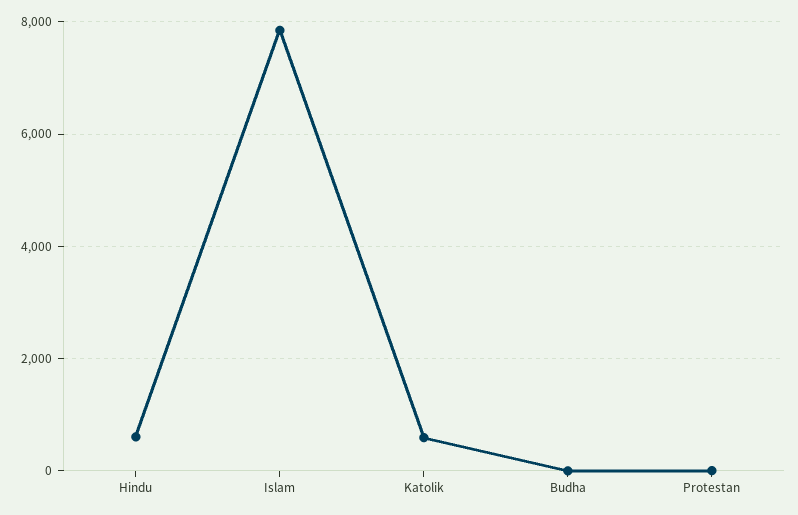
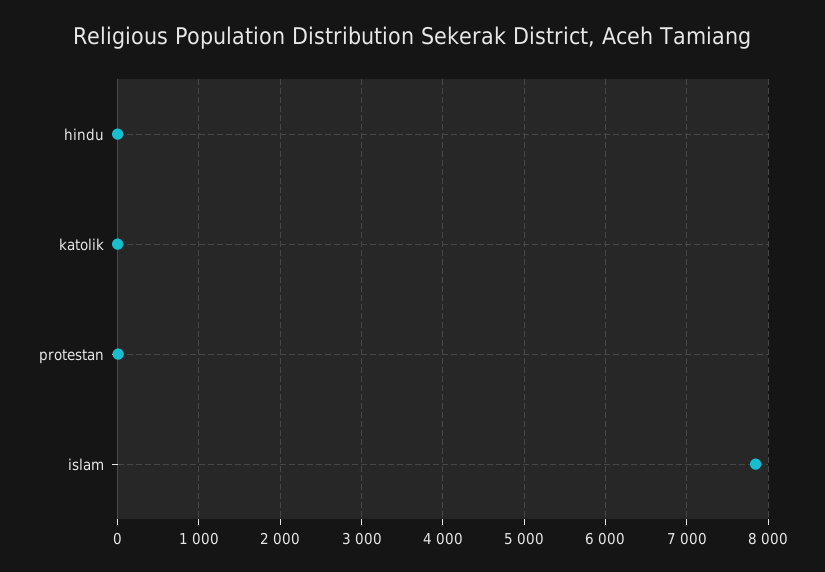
  {
-   "Hindu": 600,
+   "Hindu": 0,
    "Islam": 7800,
-   "Katolik": 600,
+   "Katolik": 0,
-   "Budha": 0,
    "Protestan": 0
  }

